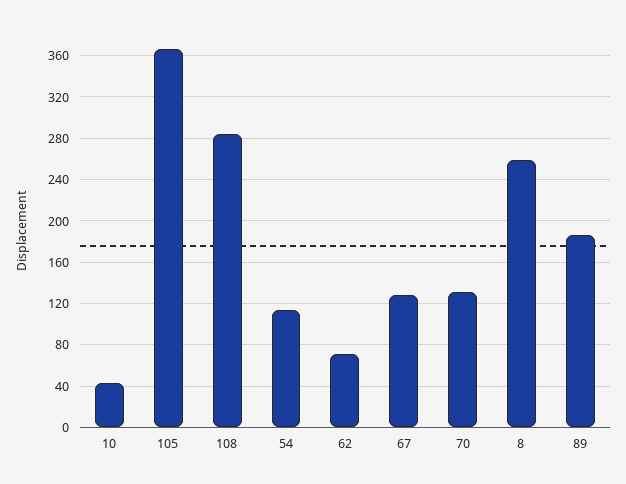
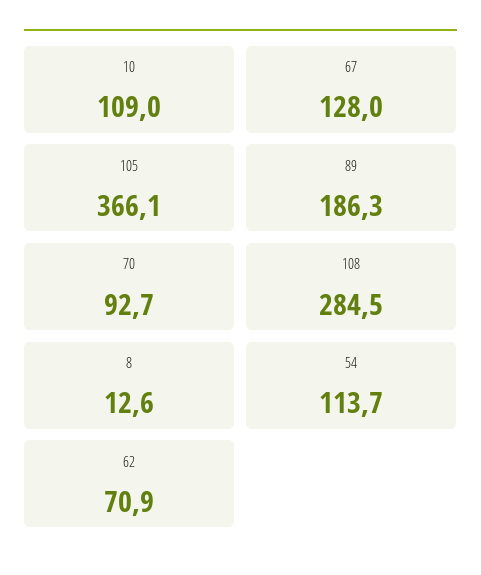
  {
-   "10": 40,
+   "10": 109,
    "105": 366.1,
    "108": 284.5,
    "54": 113.7,
    "62": 70.9,
    "67": 128,
-   "70": 130,
+   "70": 92.7,
-   "8": 260,
+   "8": 12.6,
    "89": 186.3
  }

